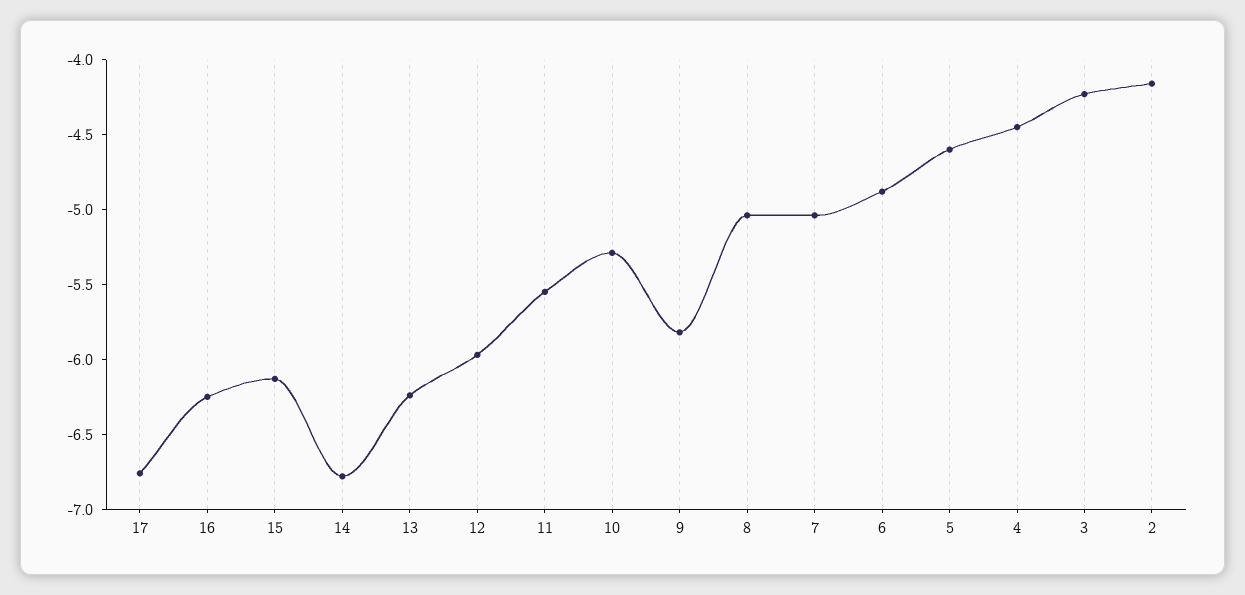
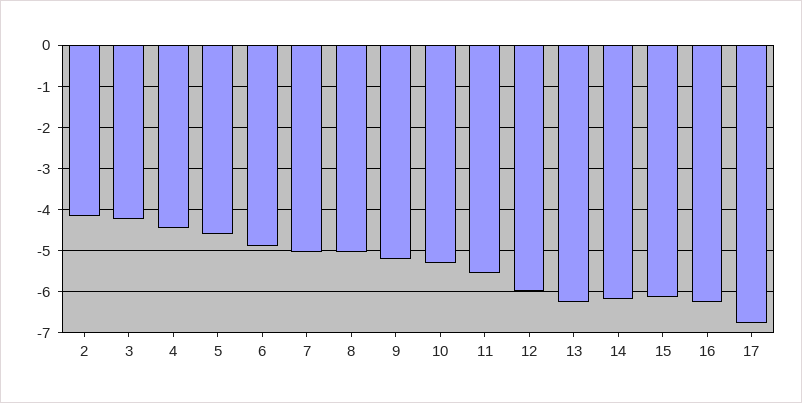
  {
    "17": -6.8,
    "16": -6.3,
    "15": -6.1,
-   "14": -6.8,
+   "14": -6.2,
    "13": -6.2,
    "12": -6,
    "11": -5.6,
    "10": -5.3,
-   "9": -5.8,
+   "9": -5.2,
    "8": -5,
    "7": -5,
    "6": -4.9,
    "5": -4.6,
    "4": -4.5,
    "3": -4.2,
    "2": -4.2
  }

